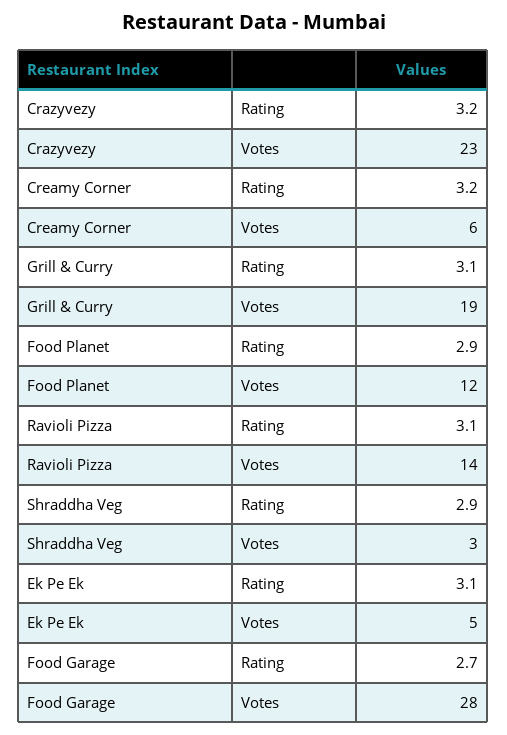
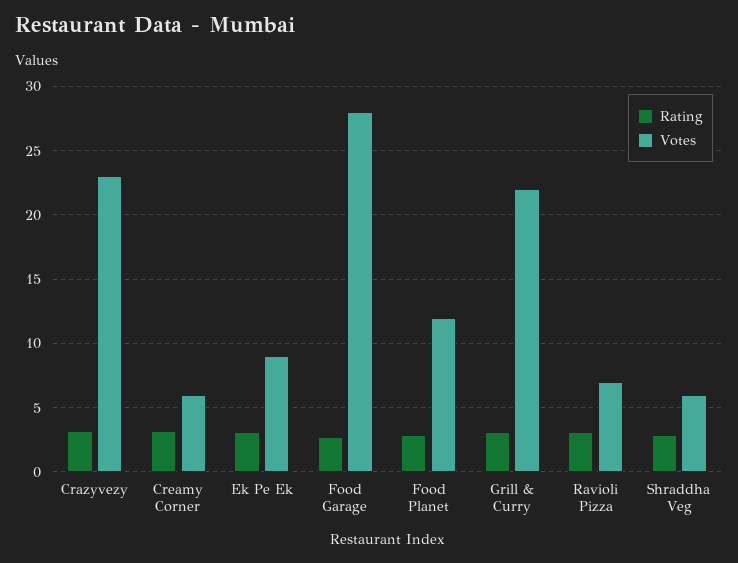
  {
    "Rating": {
      "Crazyvezy": 3.2,
      "Creamy Corner": 3.2,
      "Grill & Curry": 3.1,
      "Food Planet": 2.9,
      "Ravioli Pizza": 3.1,
      "Shraddha Veg": 2.9,
      "Ek Pe Ek": 3.1,
      "Food Garage": 2.7
    },
    "Votes": {
      "Crazyvezy": 23,
      "Creamy Corner": 6,
-     "Grill & Curry": 19,
+     "Grill & Curry": 22,
      "Food Planet": 12,
-     "Ravioli Pizza": 14,
+     "Ravioli Pizza": 7,
-     "Shraddha Veg": 3,
+     "Shraddha Veg": 6,
-     "Ek Pe Ek": 5,
+     "Ek Pe Ek": 9,
      "Food Garage": 28
    }
  }

